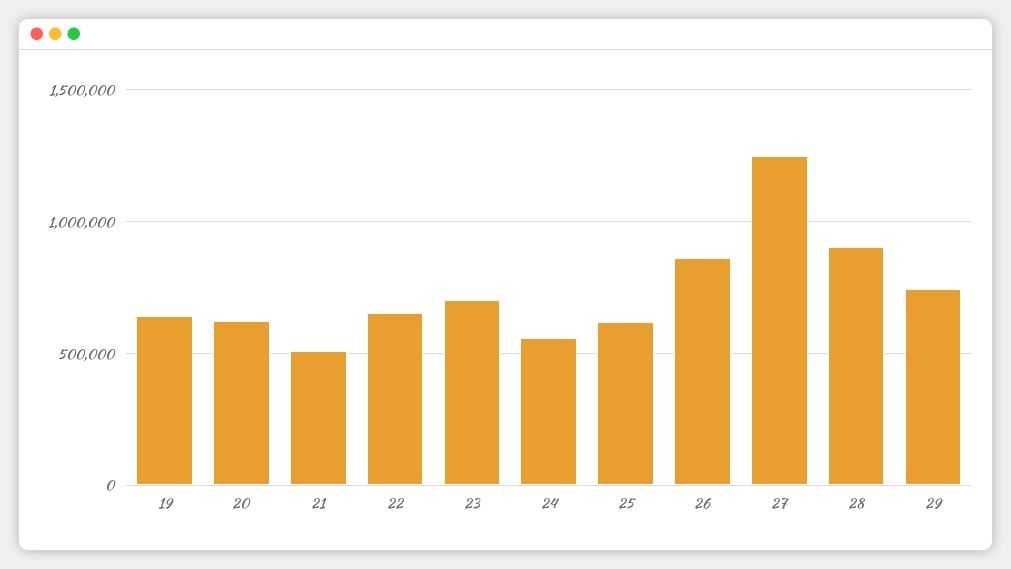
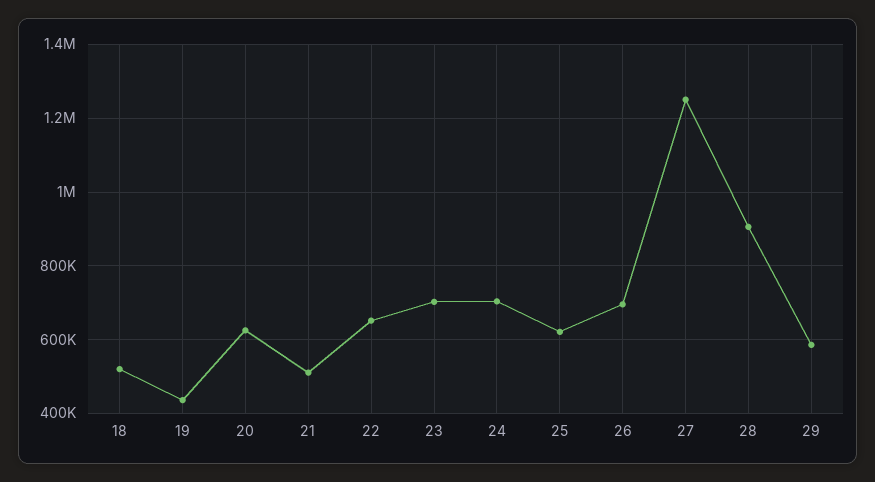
  {
-   "19": 650000,
+   "19": 440000,
    "20": 620000,
    "21": 520000,
    "22": 660000,
    "23": 700000,
-   "24": 550000,
+   "24": 700000,
    "25": 620000,
-   "26": 850000,
+   "26": 700000,
    "27": 1260000,
    "28": 900000,
-   "29": 750000
+   "29": 580000,
+   "18": 520000
  }

